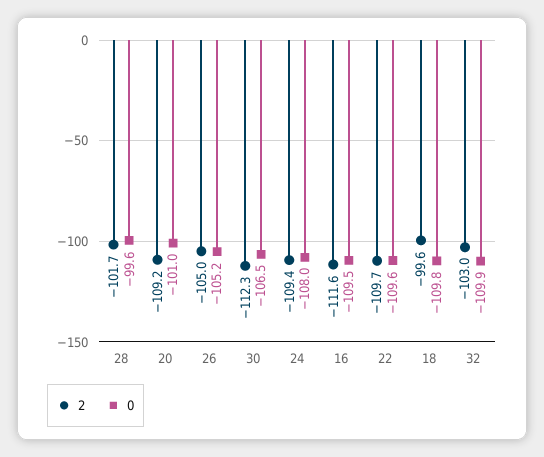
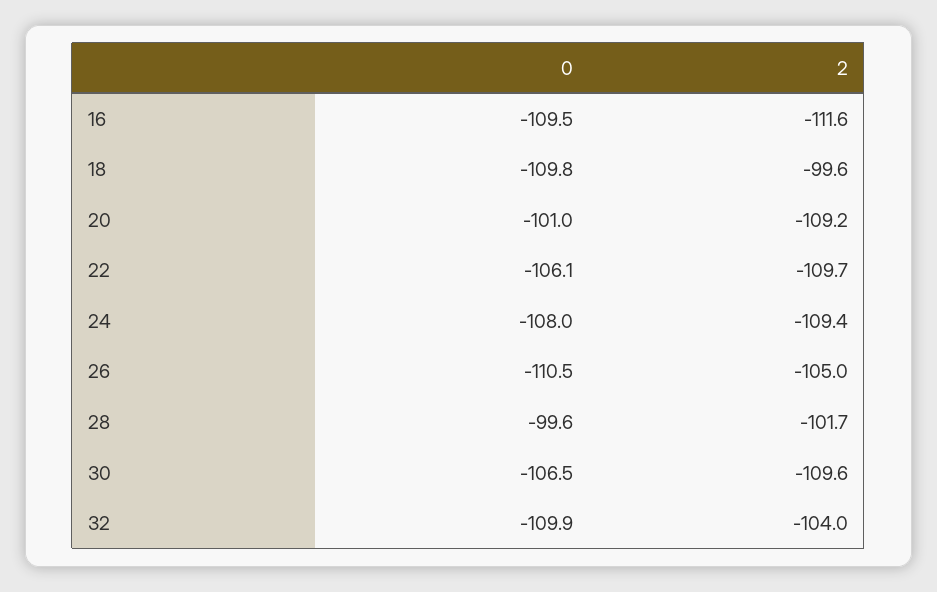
  {
    "2": {
      "28": -101.7,
      "20": -109.2,
      "26": -105,
-     "30": -112.3,
+     "30": -109.6,
      "24": -109.4,
      "16": -111.6,
      "22": -109.7,
      "18": -99.6,
-     "32": -103
+     "32": -104
    },
    "0": {
      "28": -99.6,
      "20": -101,
-     "26": -105.2,
+     "26": -110.5,
      "30": -106.5,
      "24": -108,
      "16": -109.5,
-     "22": -109.6,
+     "22": -106.1,
      "18": -109.8,
      "32": -109.9
    }
  }

